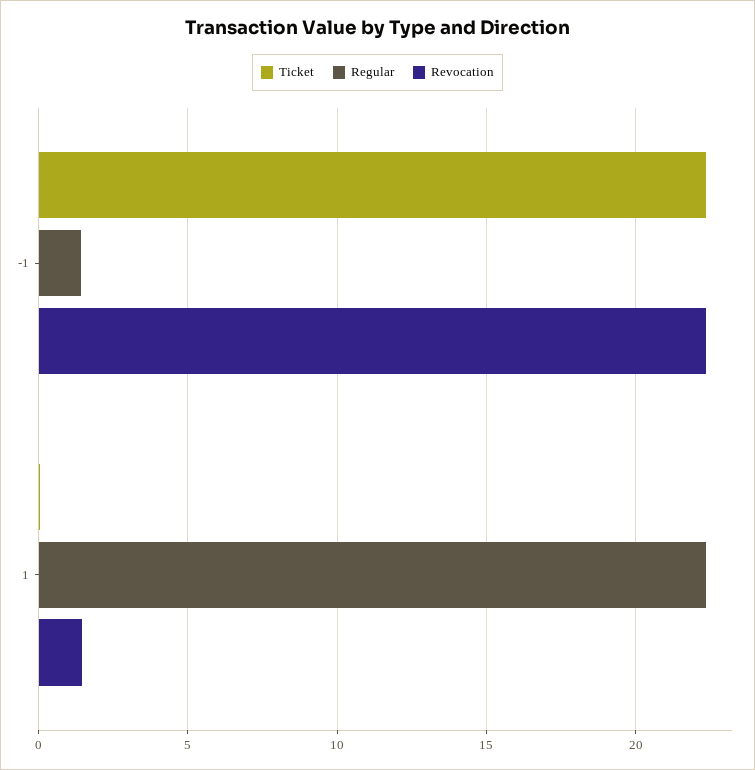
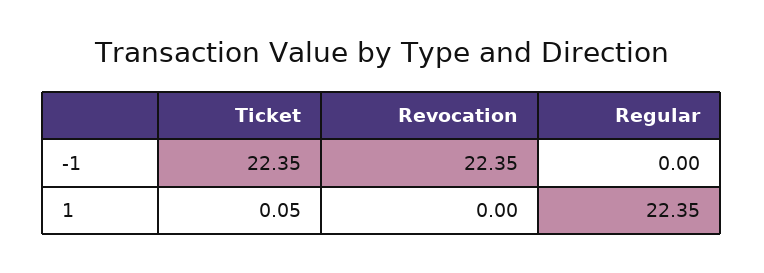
  {
    "Ticket": {
      "-1": 22.35,
      "1": 0.05
    },
    "Regular": {
-     "-1": 1.5,
+     "-1": 0,
      "1": 22.35
    },
    "Revocation": {
      "-1": 22.35,
-     "1": 1.5
+     "1": 0
    }
  }

